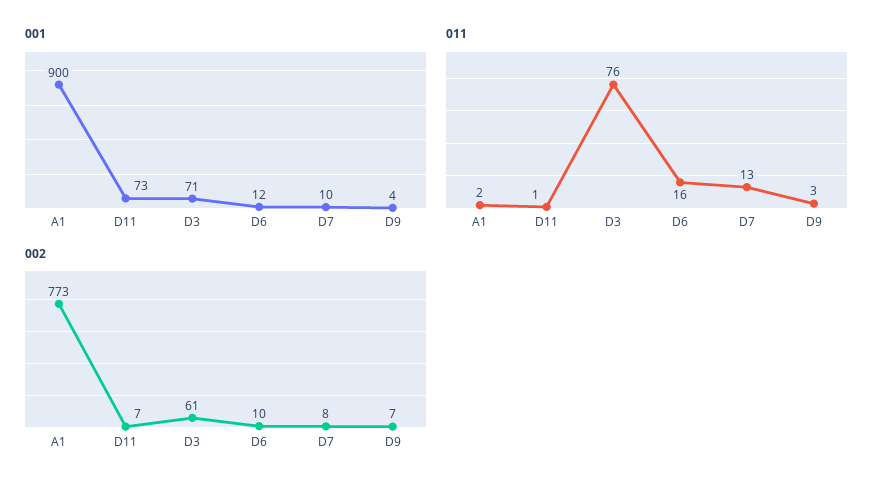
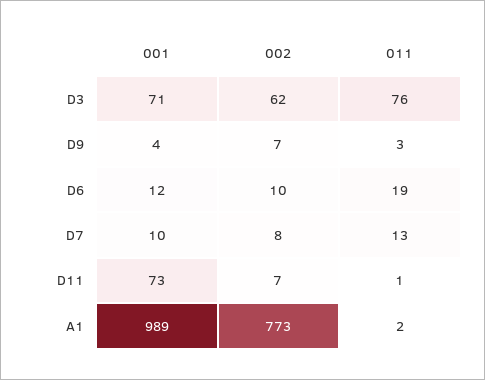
  {
    "001": {
-     "A1": 900,
+     "A1": 989,
      "D11": 73,
      "D3": 71,
      "D6": 12,
      "D7": 10,
      "D9": 4
    },
    "011": {
      "A1": 2,
      "D11": 1,
      "D3": 76,
-     "D6": 16,
+     "D6": 19,
      "D7": 13,
      "D9": 3
    },
    "002": {
      "A1": 773,
      "D11": 7,
-     "D3": 61,
+     "D3": 62,
      "D6": 10,
      "D7": 8,
      "D9": 7
    }
  }

